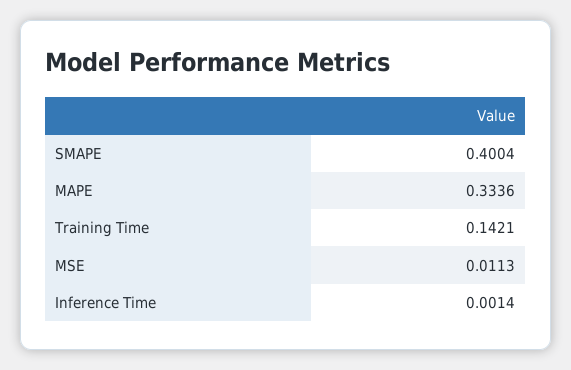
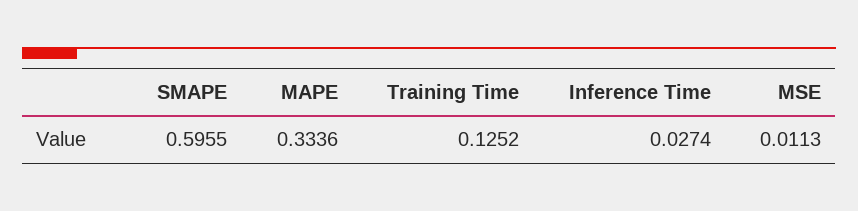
  {
-   "SMAPE": 0.4004,
+   "SMAPE": 0.5955,
    "MAPE": 0.3336,
-   "Training Time": 0.1421,
+   "Training Time": 0.1252,
    "MSE": 0.0113,
-   "Inference Time": 0.0014
+   "Inference Time": 0.0274
  }

